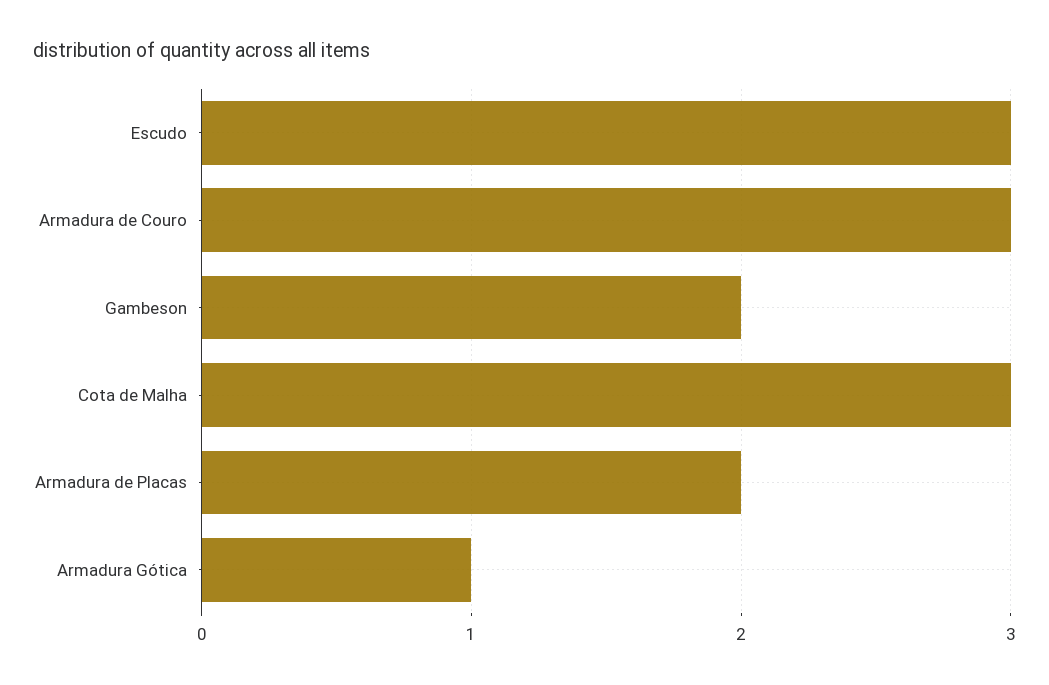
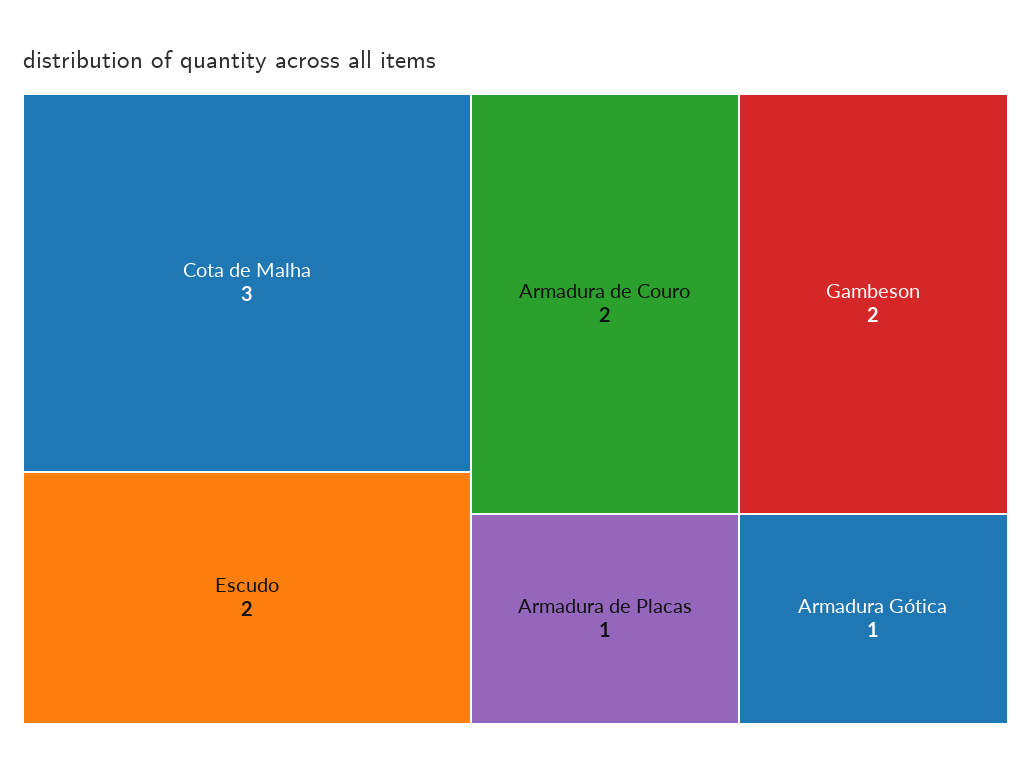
  {
-   "Escudo": 3,
+   "Escudo": 2,
-   "Armadura de Couro": 3,
+   "Armadura de Couro": 2,
    "Gambeson": 2,
    "Cota de Malha": 3,
-   "Armadura de Placas": 2,
+   "Armadura de Placas": 1,
    "Armadura Gótica": 1
  }

